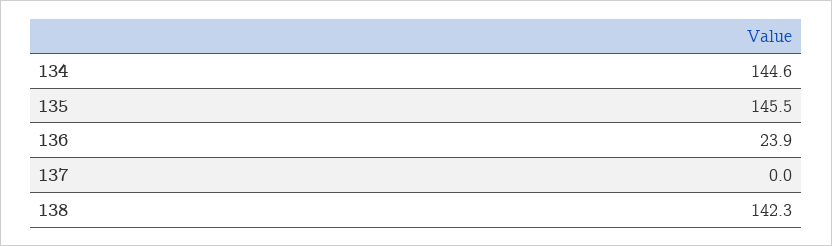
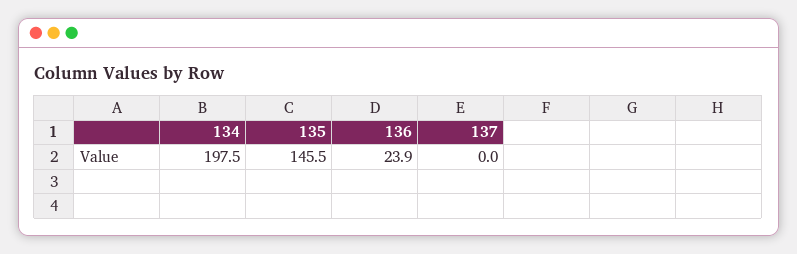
  {
-   "134": 144.6,
+   "134": 197.5,
    "135": 145.5,
    "136": 23.9,
-   "137": 0,
+   "137": 0
-   "138": 142.3
  }

